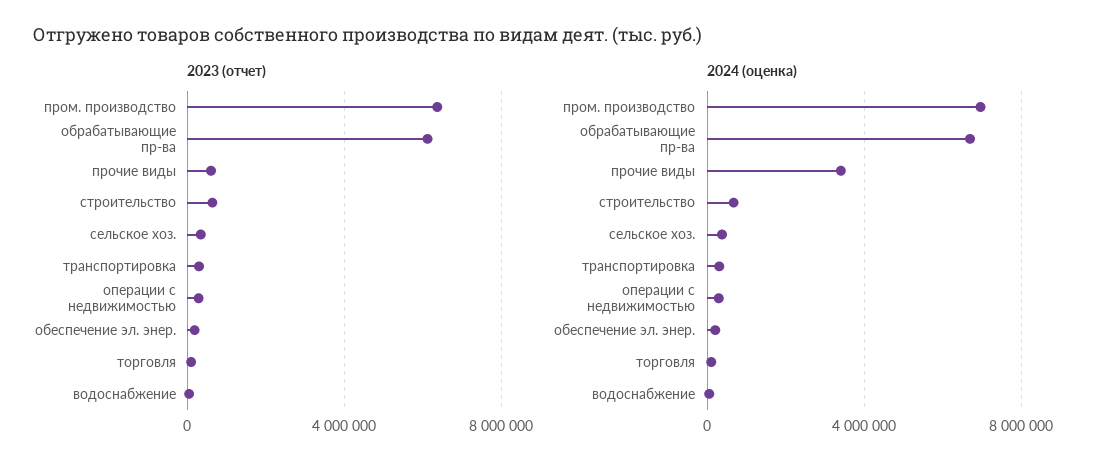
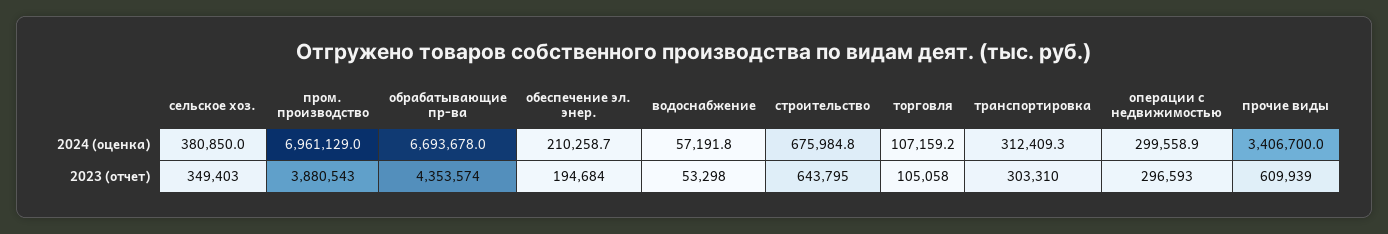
  {
    "2023 (отчет)": {
-     "пром. производство": 6500000,
+     "пром. производство": 3880543,
-     "обрабатывающие пр-ва": 6000000,
+     "обрабатывающие пр-ва": 4353574,
      "прочие виды": 609939,
      "строительство": 643795,
      "сельское хоз.": 349403,
      "транспортировка": 303310,
      "операции с недвижимостью": 296593,
      "обеспечение эл. энер.": 194684,
      "торговля": 105058,
      "водоснабжение": 53298
    },
    "2024 (оценка)": {
      "пром. производство": 6961129,
      "обрабатывающие пр-ва": 6693678,
      "прочие виды": 3406700,
      "строительство": 675984.8,
      "сельское хоз.": 380850,
      "транспортировка": 312409.3,
      "операции с недвижимостью": 299558.9,
      "обеспечение эл. энер.": 210258.7,
      "торговля": 107159.2,
      "водоснабжение": 57191.8
    }
  }

